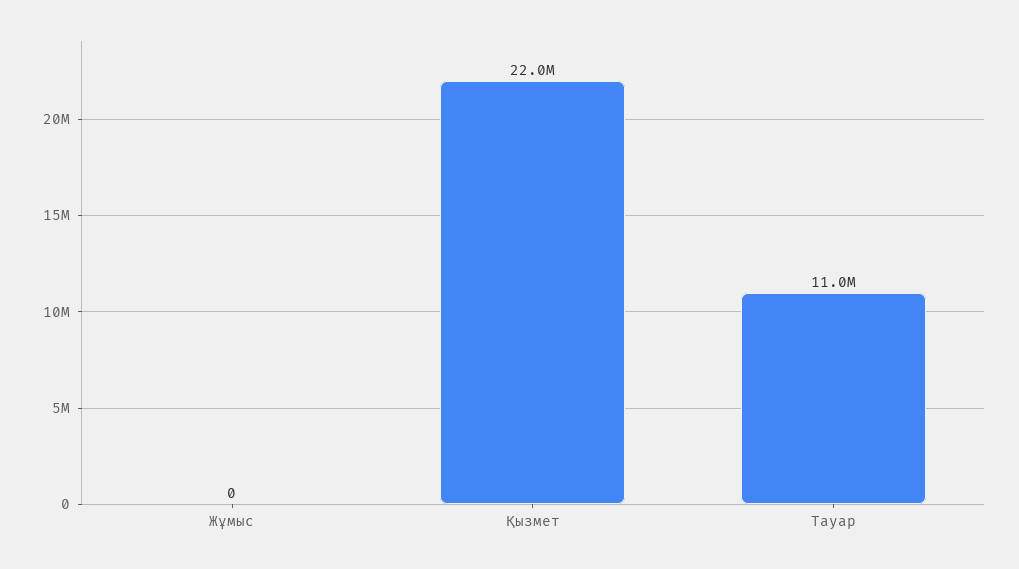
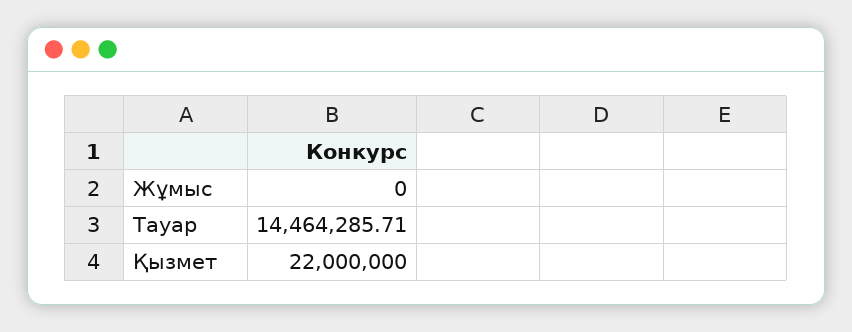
  {
    "Жұмыс": 0,
    "Қызмет": 22000000,
-   "Тауар": 11000000
+   "Тауар": 14464285.71
  }

